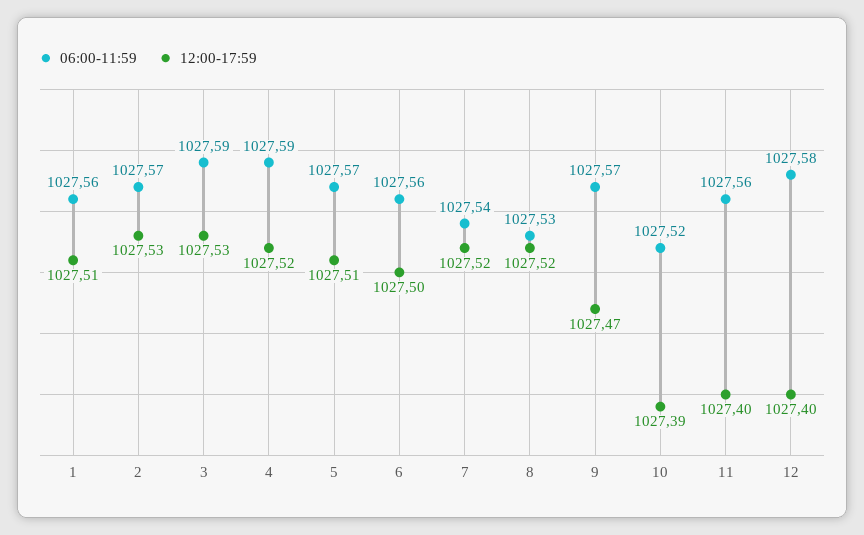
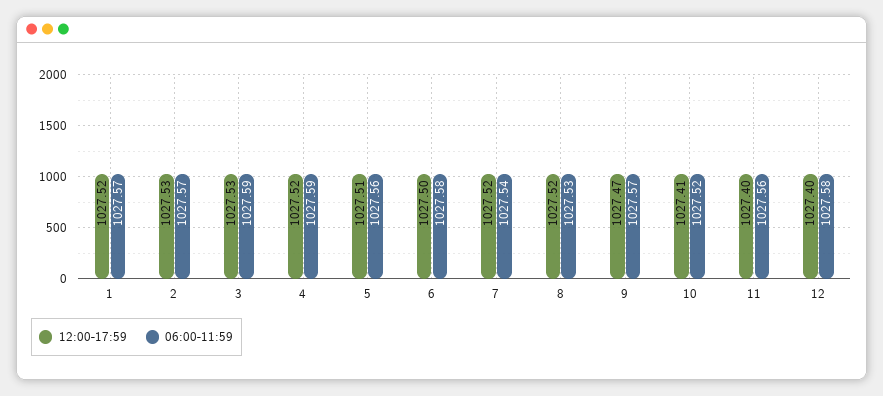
  {
    "06:00-11:59": {
-     "1": 1027.56,
+     "1": 1027.57,
      "2": 1027.57,
      "3": 1027.59,
      "4": 1027.59,
-     "5": 1027.57,
+     "5": 1027.56,
-     "6": 1027.56,
+     "6": 1027.58,
      "7": 1027.54,
      "8": 1027.53,
      "9": 1027.57,
      "10": 1027.52,
      "11": 1027.56,
      "12": 1027.58
    },
    "12:00-17:59": {
-     "1": 1027.51,
+     "1": 1027.52,
      "2": 1027.53,
      "3": 1027.53,
      "4": 1027.52,
      "5": 1027.51,
      "6": 1027.5,
      "7": 1027.52,
      "8": 1027.52,
      "9": 1027.47,
-     "10": 1027.39,
+     "10": 1027.41,
      "11": 1027.4,
      "12": 1027.4
    }
  }

